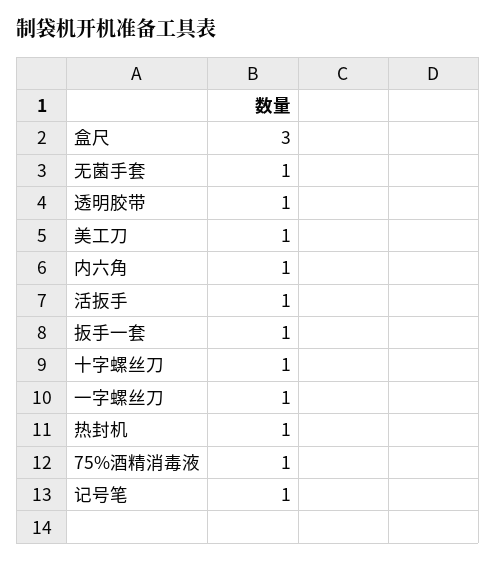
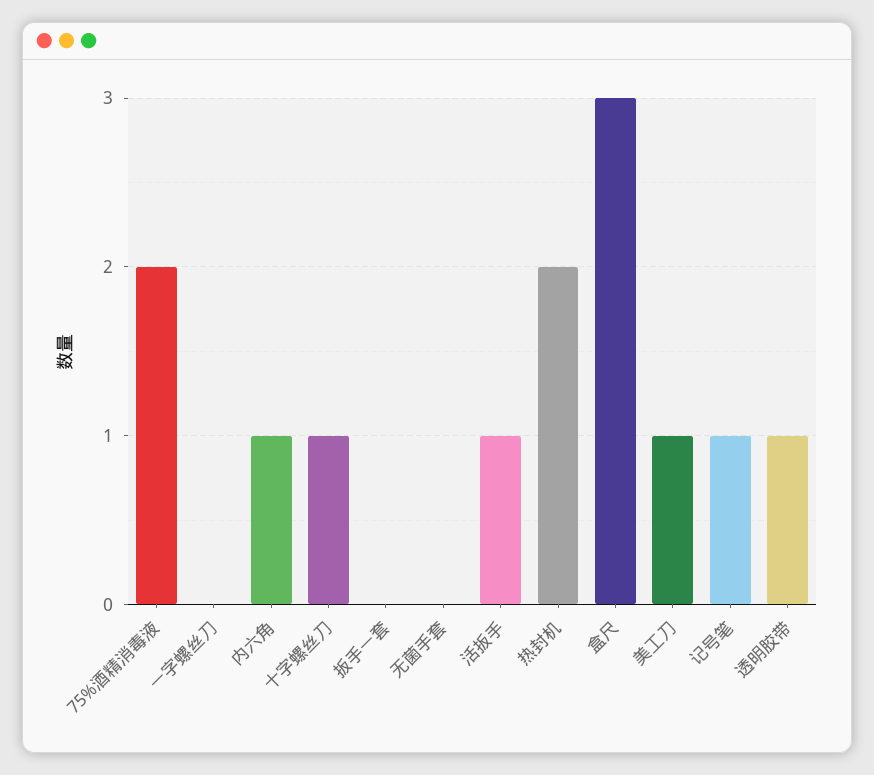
  {
    "盒尺": 3,
-   "无菌手套": 1,
+   "无菌手套": 0,
    "透明胶带": 1,
    "美工刀": 1,
    "内六角": 1,
    "活扳手": 1,
-   "扳手一套": 1,
+   "扳手一套": 0,
    "十字螺丝刀": 1,
-   "一字螺丝刀": 1,
+   "一字螺丝刀": 0,
-   "热封机": 1,
+   "热封机": 2,
-   "75%酒精消毒液": 1,
+   "75%酒精消毒液": 2,
    "记号笔": 1
  }

